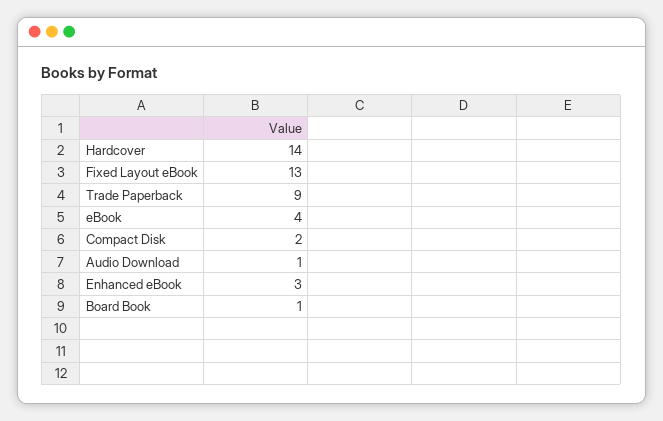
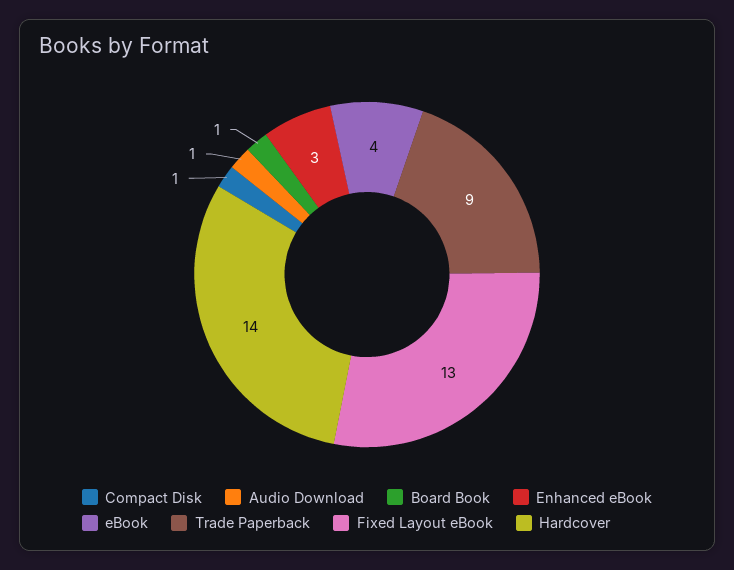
  {
    "Hardcover": 14,
    "Fixed Layout eBook": 13,
    "Trade Paperback": 9,
    "eBook": 4,
-   "Compact Disk": 2,
+   "Compact Disk": 1,
    "Audio Download": 1,
    "Enhanced eBook": 3,
    "Board Book": 1
  }

